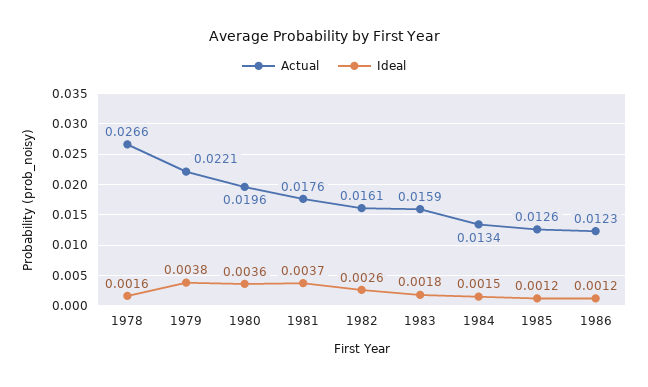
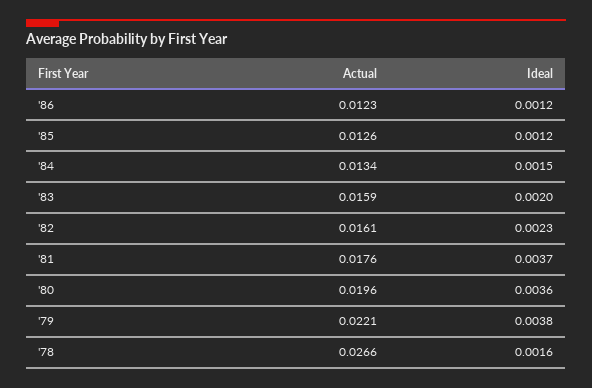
  {
    "Actual": {
      "1978": 0.0266,
      "1979": 0.0221,
      "1980": 0.0196,
      "1981": 0.0176,
      "1982": 0.0161,
      "1983": 0.0159,
      "1984": 0.0134,
      "1985": 0.0126,
      "1986": 0.0123
    },
    "Ideal": {
      "1978": 0.0016,
      "1979": 0.0038,
      "1980": 0.0036,
      "1981": 0.0037,
-     "1982": 0.0026,
+     "1982": 0.0023,
-     "1983": 0.0018,
+     "1983": 0.002,
      "1984": 0.0015,
      "1985": 0.0012,
      "1986": 0.0012
    }
  }

